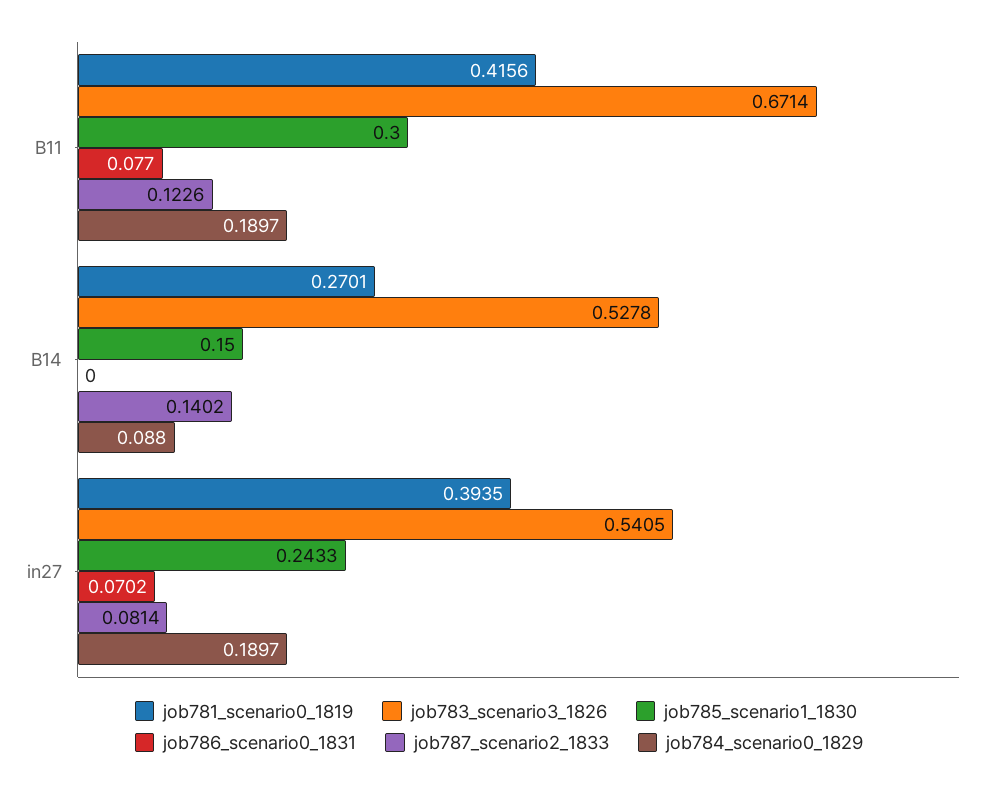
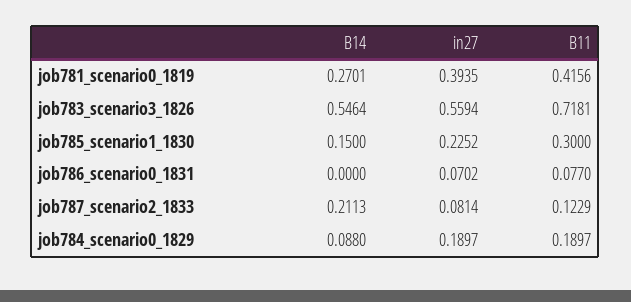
  {
    "job781_scenario0_1819": {
      "B11": 0.4156,
      "B14": 0.2701,
      "in27": 0.3935
    },
    "job783_scenario3_1826": {
-     "B11": 0.6714,
+     "B11": 0.7181,
-     "B14": 0.5278,
+     "B14": 0.5464,
-     "in27": 0.5405
+     "in27": 0.5594
    },
    "job785_scenario1_1830": {
      "B11": 0.3,
      "B14": 0.15,
-     "in27": 0.2433
+     "in27": 0.2252
    },
    "job786_scenario0_1831": {
      "B11": 0.077,
      "B14": 0,
      "in27": 0.0702
    },
    "job787_scenario2_1833": {
-     "B11": 0.1226,
+     "B11": 0.1229,
-     "B14": 0.1402,
+     "B14": 0.2113,
      "in27": 0.0814
    },
    "job784_scenario0_1829": {
      "B11": 0.1897,
      "B14": 0.088,
      "in27": 0.1897
    }
  }

